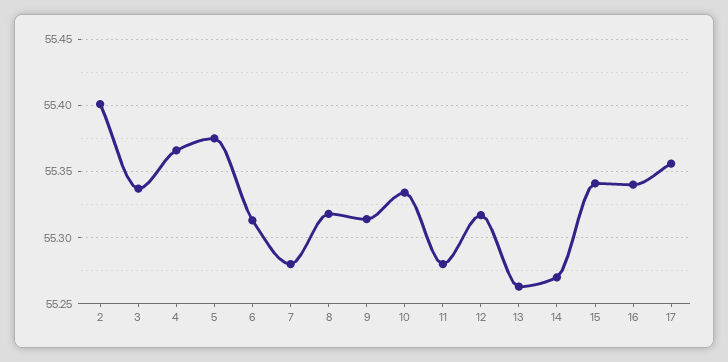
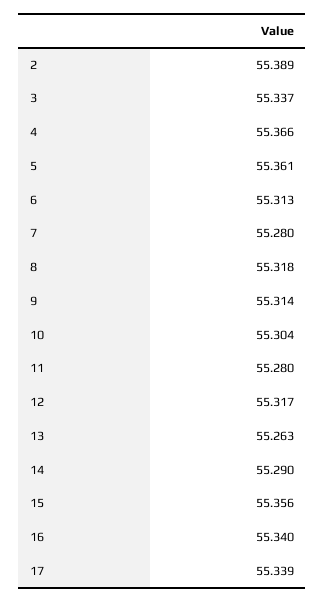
  {
-   "2": 55.4,
+   "2": 55.389,
    "3": 55.337,
    "4": 55.366,
-   "5": 55.375,
+   "5": 55.361,
    "6": 55.313,
    "7": 55.28,
    "8": 55.318,
    "9": 55.314,
-   "10": 55.335,
+   "10": 55.304,
    "11": 55.28,
    "12": 55.317,
    "13": 55.263,
-   "14": 55.27,
+   "14": 55.29,
-   "15": 55.34,
+   "15": 55.356,
    "16": 55.34,
-   "17": 55.355
+   "17": 55.339
  }

